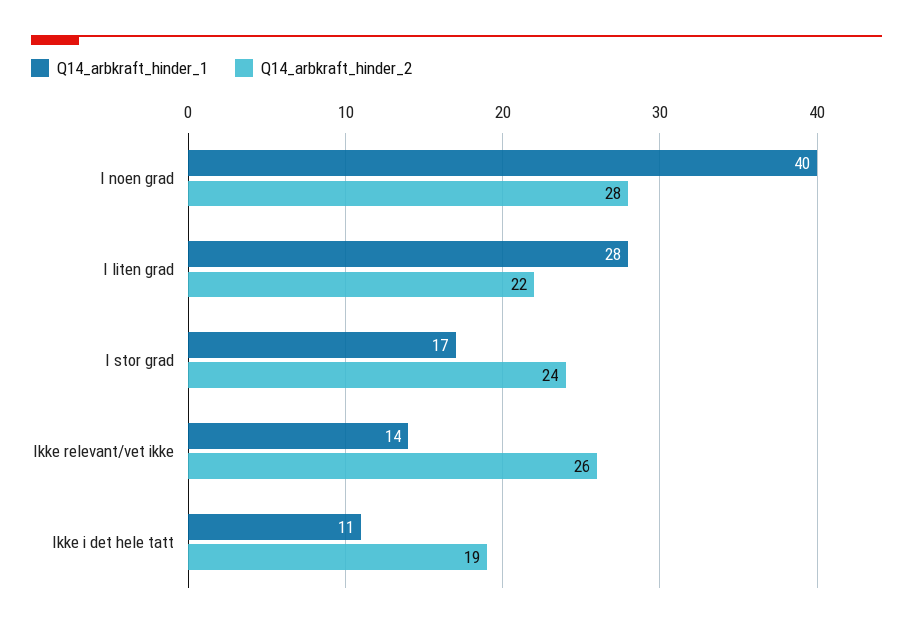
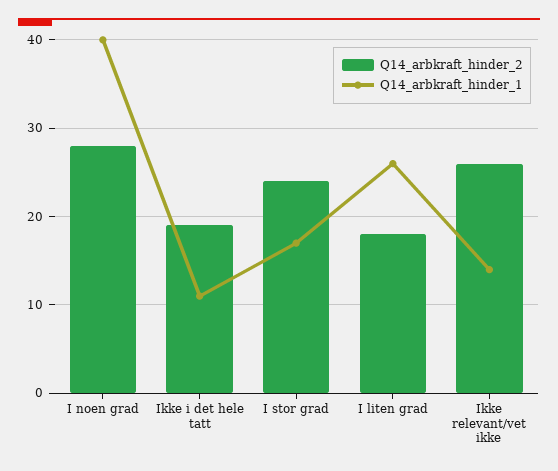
  {
    "Q14_arbkraft_hinder_1": {
      "I noen grad": 40,
-     "I liten grad": 28,
+     "I liten grad": 26,
      "I stor grad": 17,
      "Ikke relevant/vet ikke": 14,
      "Ikke i det hele tatt": 11
    },
    "Q14_arbkraft_hinder_2": {
      "I noen grad": 28,
-     "I liten grad": 22,
+     "I liten grad": 18,
      "I stor grad": 24,
      "Ikke relevant/vet ikke": 26,
      "Ikke i det hele tatt": 19
    }
  }

